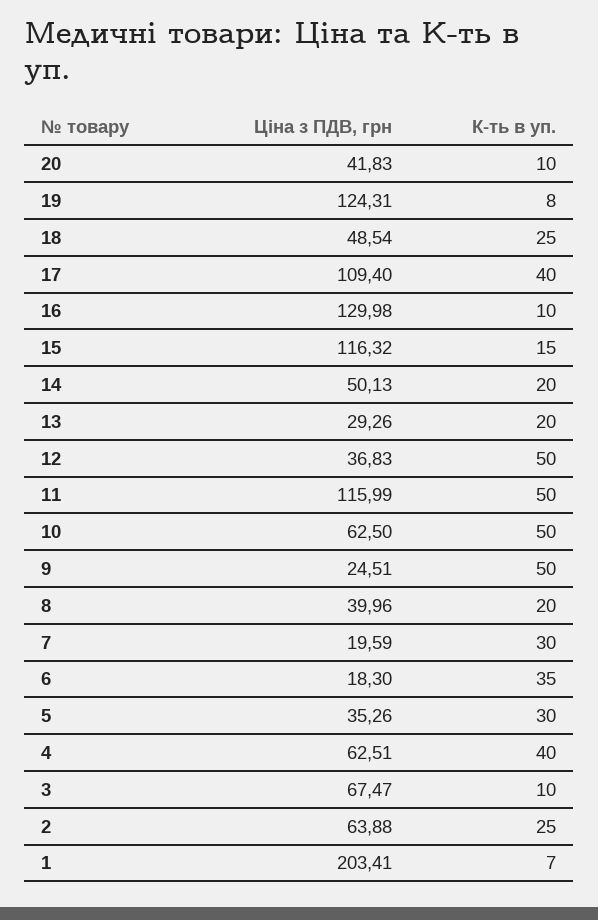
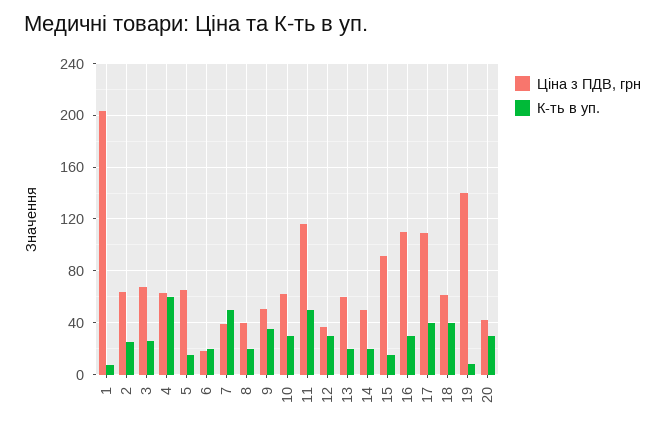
  {
    "Ціна з ПДВ, грн": {
      "20": 41.83,
-     "19": 124.31,
+     "19": 140,
-     "18": 48.54,
+     "18": 60,
      "17": 109.4,
-     "16": 129.98,
+     "16": 110,
-     "15": 116.32,
+     "15": 90,
      "14": 50.13,
-     "13": 29.26,
+     "13": 60,
      "12": 36.83,
      "11": 115.99,
      "10": 62.5,
-     "9": 24.51,
+     "9": 50,
      "8": 39.96,
-     "7": 19.59,
+     "7": 40,
      "6": 18.3,
-     "5": 35.26,
+     "5": 65,
      "4": 62.51,
      "3": 67.47,
      "2": 63.88,
      "1": 203.41
    },
    "К-ть в уп.": {
-     "20": 10,
+     "20": 30,
      "19": 8,
-     "18": 25,
+     "18": 40,
      "17": 40,
-     "16": 10,
+     "16": 30,
      "15": 15,
      "14": 20,
      "13": 20,
-     "12": 50,
+     "12": 30,
      "11": 50,
-     "10": 50,
+     "10": 30,
-     "9": 50,
+     "9": 35,
      "8": 20,
-     "7": 30,
+     "7": 50,
-     "6": 35,
+     "6": 20,
-     "5": 30,
+     "5": 15,
-     "4": 40,
+     "4": 60,
-     "3": 10,
+     "3": 25,
      "2": 25,
      "1": 7
    }
  }

